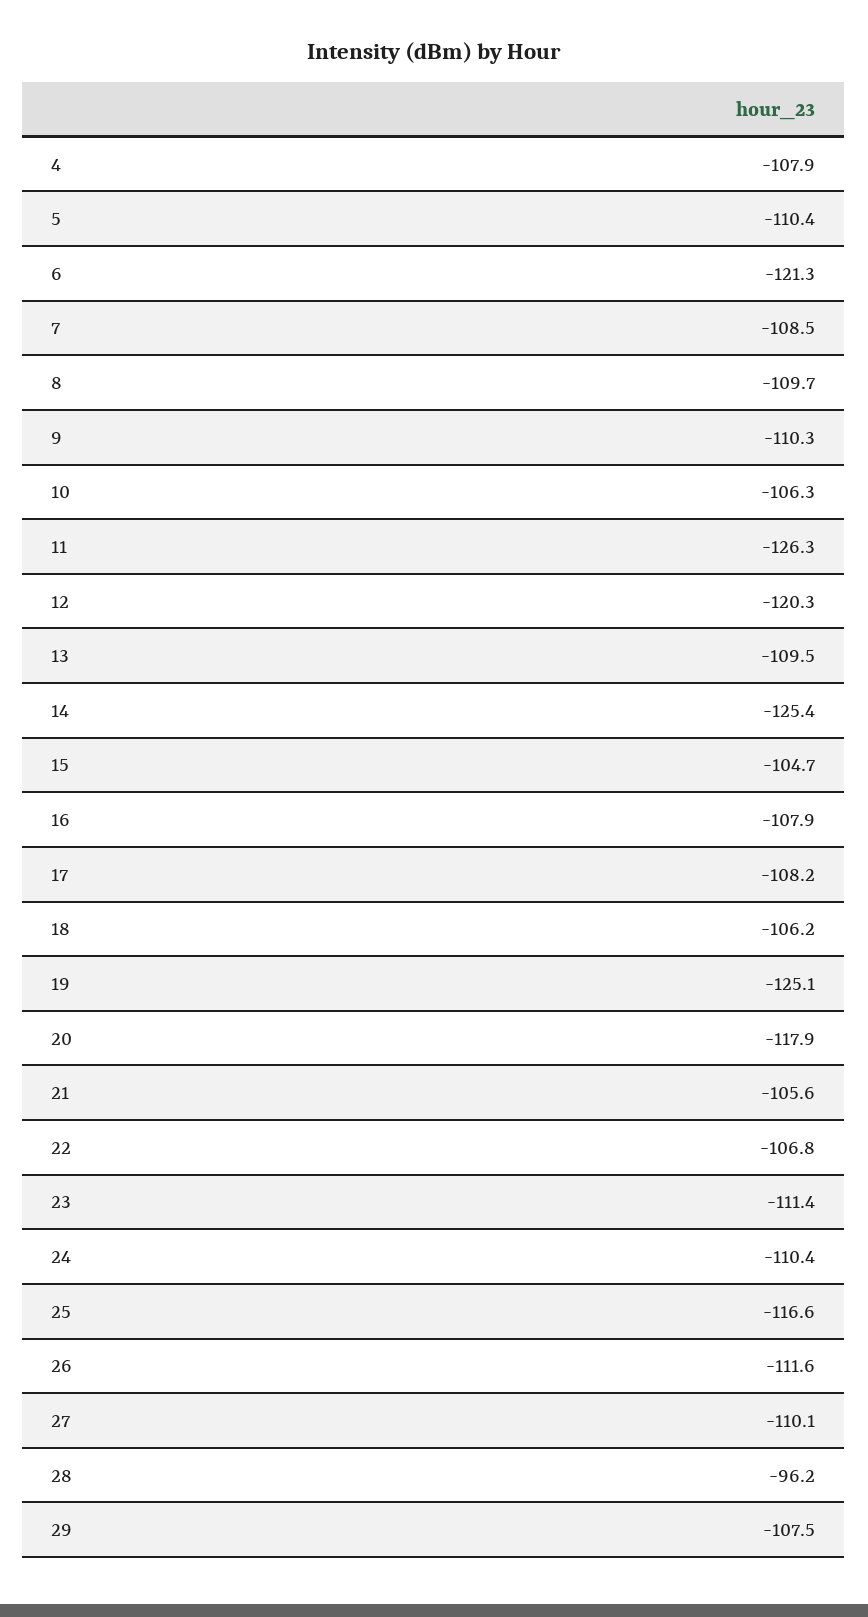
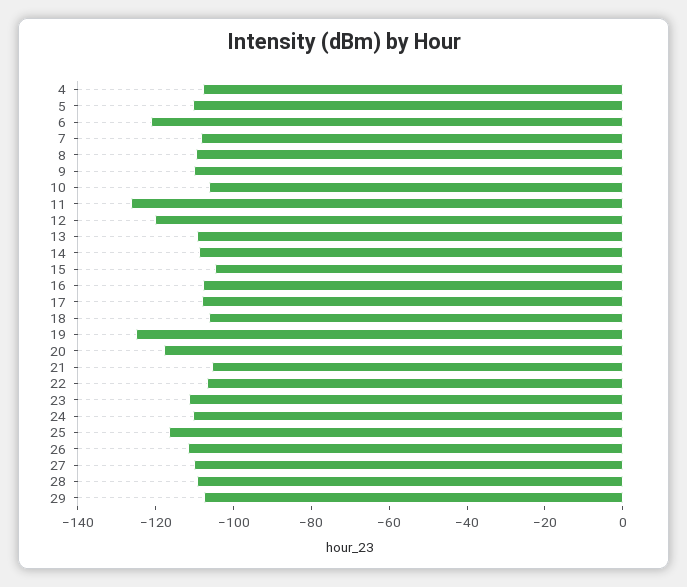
  {
    "4": -107.9,
    "5": -110.4,
    "6": -121.3,
    "7": -108.5,
    "8": -109.7,
    "9": -110.3,
    "10": -106.3,
    "11": -126.3,
    "12": -120.3,
    "13": -109.5,
-   "14": -125.4,
+   "14": -110,
    "15": -104.7,
    "16": -107.9,
    "17": -108.2,
    "18": -106.2,
    "19": -125.1,
    "20": -117.9,
    "21": -105.6,
    "22": -106.8,
    "23": -111.4,
    "24": -110.4,
    "25": -116.6,
    "26": -111.6,
    "27": -110.1,
-   "28": -96.2,
+   "28": -110,
    "29": -107.5
  }

